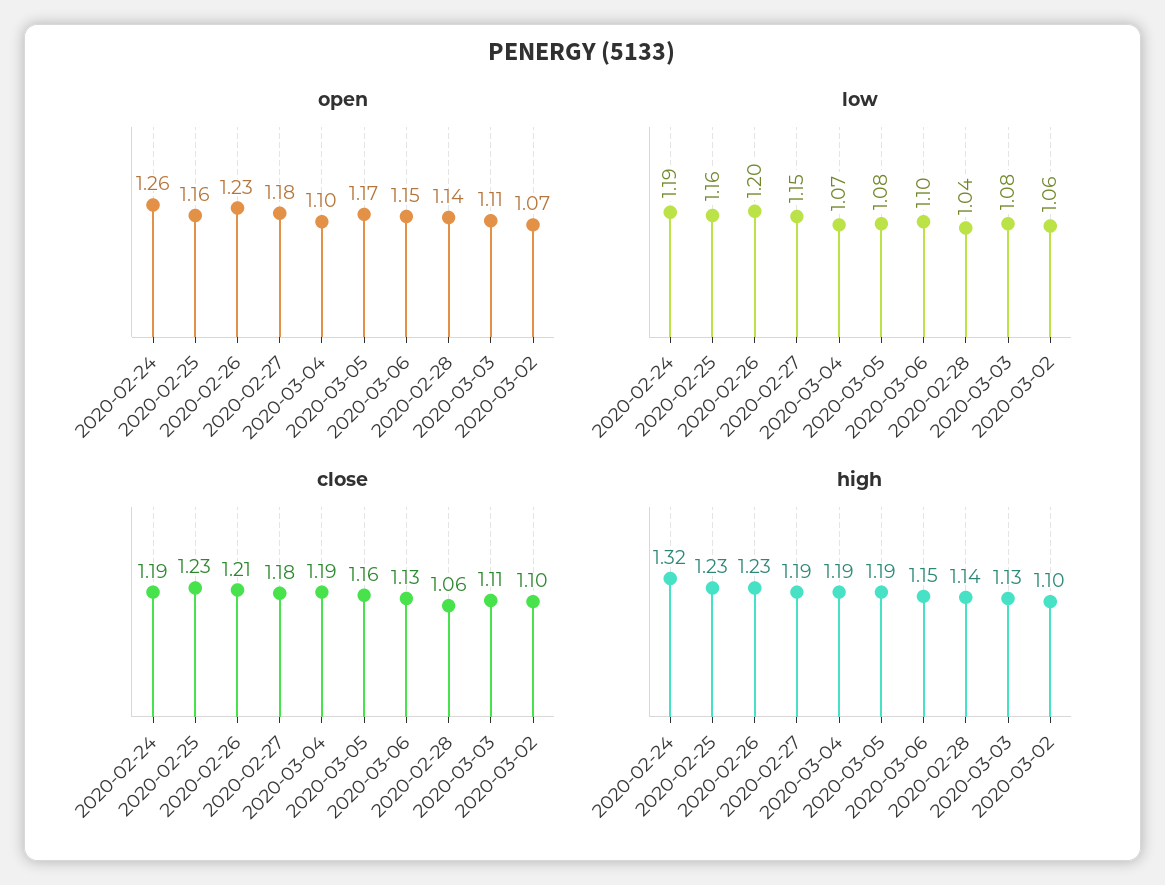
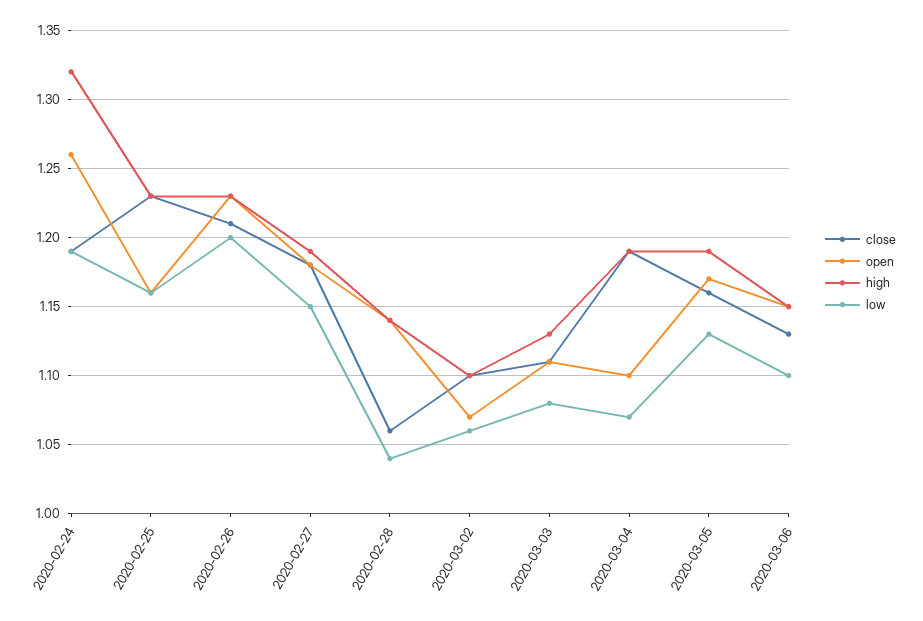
  {
    "open": {
      "2020-02-24": 1.26,
      "2020-02-25": 1.16,
      "2020-02-26": 1.23,
      "2020-02-27": 1.18,
      "2020-03-04": 1.1,
      "2020-03-05": 1.17,
      "2020-03-06": 1.15,
      "2020-02-28": 1.14,
      "2020-03-03": 1.11,
      "2020-03-02": 1.07
    },
    "low": {
      "2020-02-24": 1.19,
      "2020-02-25": 1.16,
      "2020-02-26": 1.2,
      "2020-02-27": 1.15,
      "2020-03-04": 1.07,
-     "2020-03-05": 1.08,
+     "2020-03-05": 1.13,
      "2020-03-06": 1.1,
      "2020-02-28": 1.04,
      "2020-03-03": 1.08,
      "2020-03-02": 1.06
    },
    "close": {
      "2020-02-24": 1.19,
      "2020-02-25": 1.23,
      "2020-02-26": 1.21,
      "2020-02-27": 1.18,
      "2020-03-04": 1.19,
      "2020-03-05": 1.16,
      "2020-03-06": 1.13,
      "2020-02-28": 1.06,
      "2020-03-03": 1.11,
      "2020-03-02": 1.1
    },
    "high": {
      "2020-02-24": 1.32,
      "2020-02-25": 1.23,
      "2020-02-26": 1.23,
      "2020-02-27": 1.19,
      "2020-03-04": 1.19,
      "2020-03-05": 1.19,
      "2020-03-06": 1.15,
      "2020-02-28": 1.14,
      "2020-03-03": 1.13,
      "2020-03-02": 1.1
    }
  }

